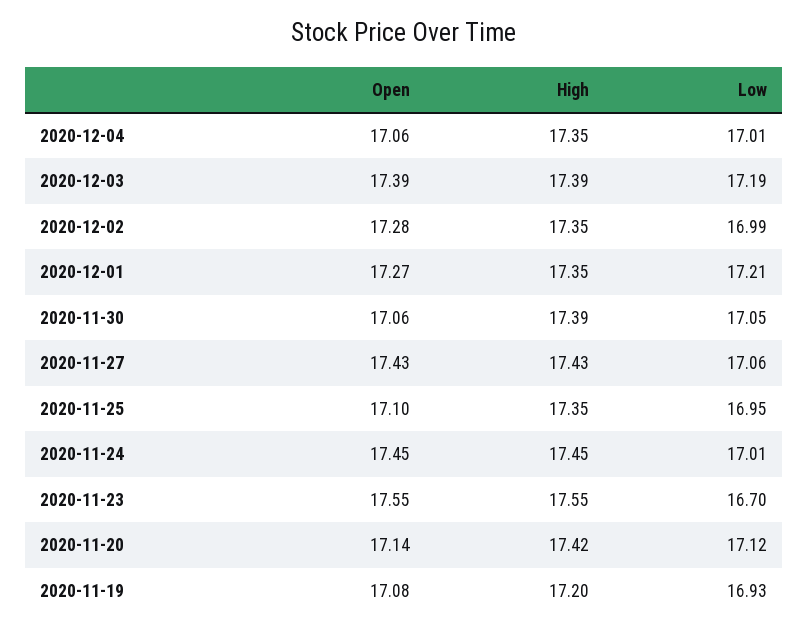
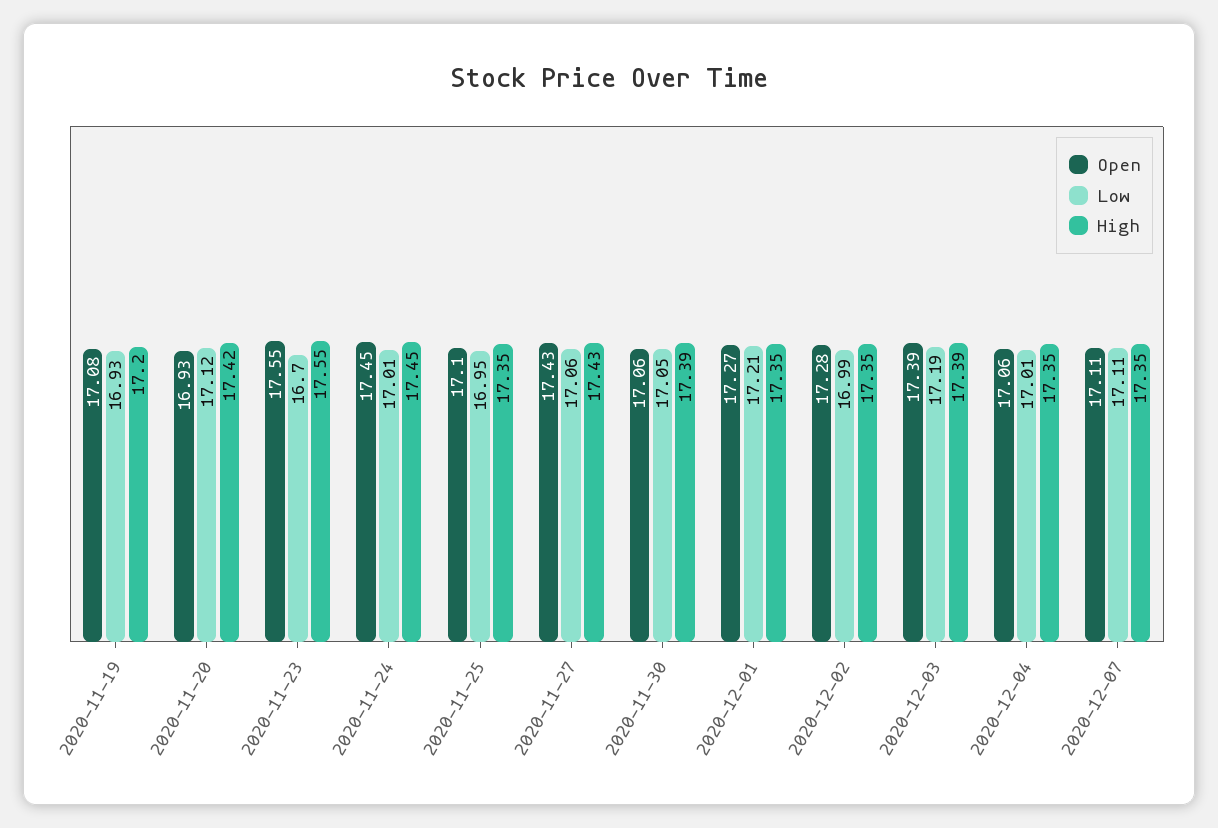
  {
    "Open": {
      "2020-12-04": 17.06,
      "2020-12-03": 17.39,
      "2020-12-02": 17.28,
      "2020-12-01": 17.27,
      "2020-11-30": 17.06,
      "2020-11-27": 17.43,
      "2020-11-25": 17.1,
      "2020-11-24": 17.45,
      "2020-11-23": 17.55,
-     "2020-11-20": 17.14,
+     "2020-11-20": 16.93,
-     "2020-11-19": 17.08
+     "2020-11-19": 17.08,
+     "2020-12-07": 17.11
    },
    "High": {
      "2020-12-04": 17.35,
      "2020-12-03": 17.39,
      "2020-12-02": 17.35,
      "2020-12-01": 17.35,
      "2020-11-30": 17.39,
      "2020-11-27": 17.43,
      "2020-11-25": 17.35,
      "2020-11-24": 17.45,
      "2020-11-23": 17.55,
      "2020-11-20": 17.42,
-     "2020-11-19": 17.2
+     "2020-11-19": 17.2,
+     "2020-12-07": 17.35
    },
    "Low": {
      "2020-12-04": 17.01,
      "2020-12-03": 17.19,
      "2020-12-02": 16.99,
      "2020-12-01": 17.21,
      "2020-11-30": 17.05,
      "2020-11-27": 17.06,
      "2020-11-25": 16.95,
      "2020-11-24": 17.01,
      "2020-11-23": 16.7,
      "2020-11-20": 17.12,
-     "2020-11-19": 16.93
+     "2020-11-19": 16.93,
+     "2020-12-07": 17.11
    }
  }

